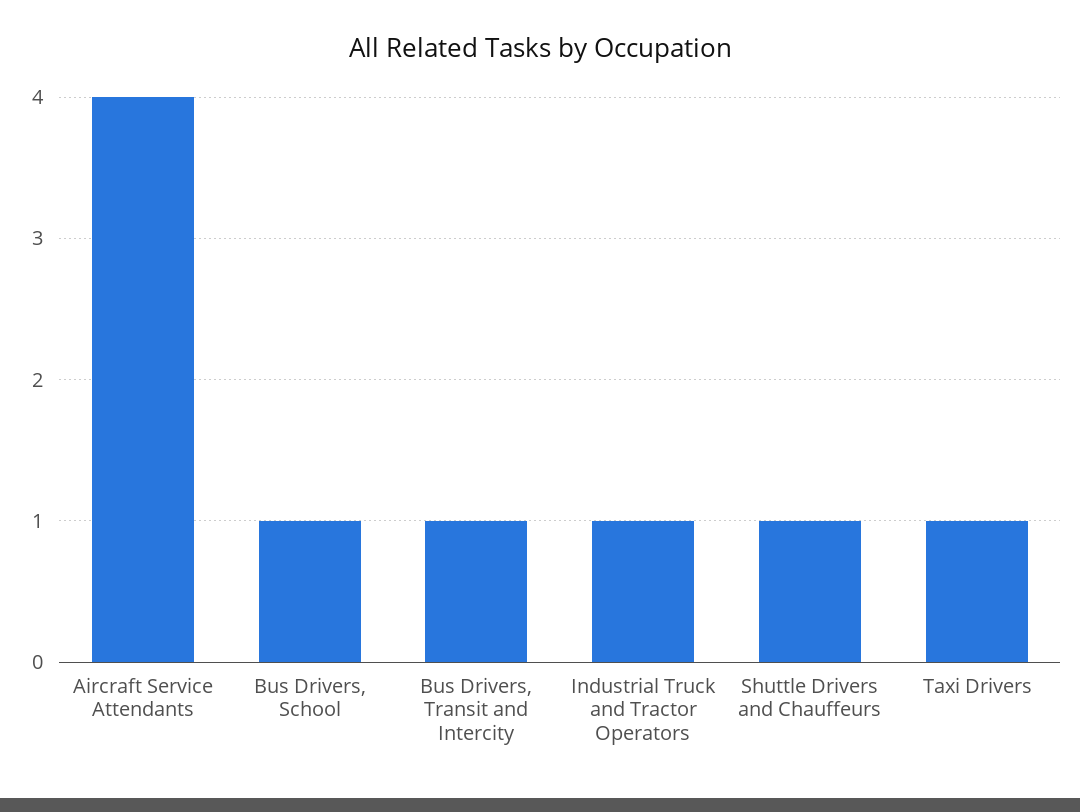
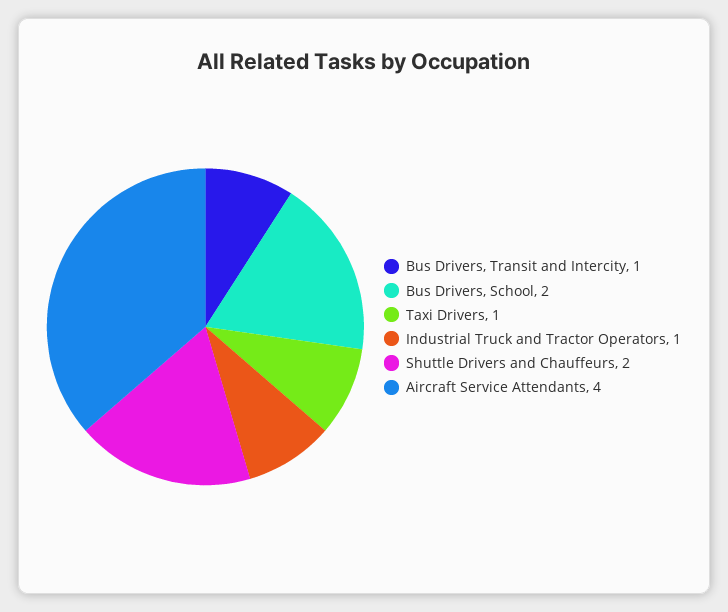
  {
    "Aircraft Service Attendants": 4,
-   "Bus Drivers, School": 1,
+   "Bus Drivers, School": 2,
    "Bus Drivers, Transit and Intercity": 1,
    "Industrial Truck and Tractor Operators": 1,
-   "Shuttle Drivers and Chauffeurs": 1,
+   "Shuttle Drivers and Chauffeurs": 2,
    "Taxi Drivers": 1
  }

